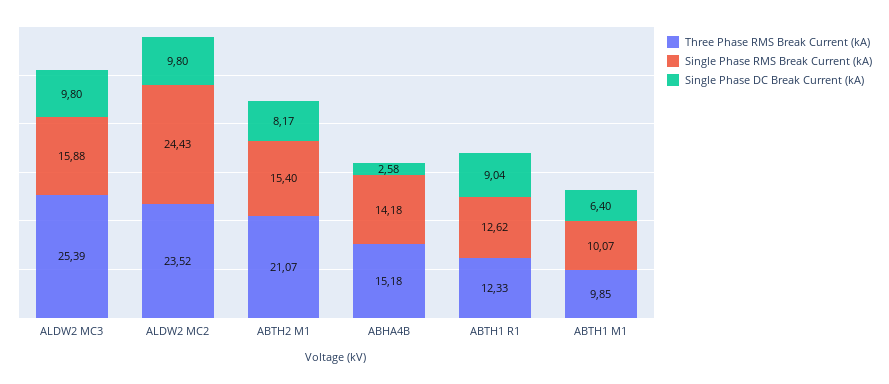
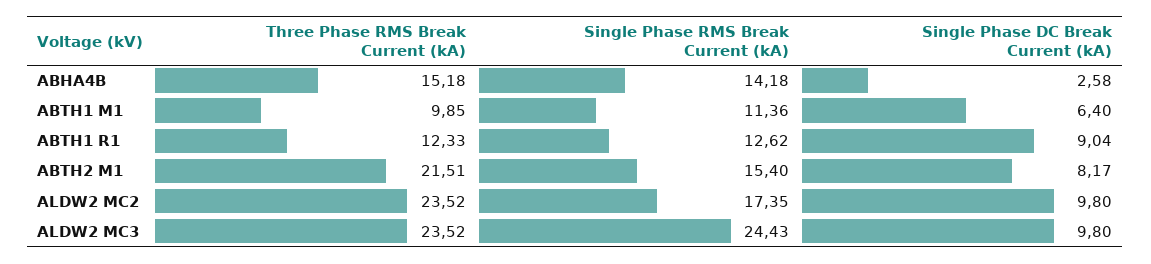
  {
    "Three Phase RMS Break Current (kA)": {
-     "ALDW2 MC3": 25.39,
+     "ALDW2 MC3": 23.52,
      "ALDW2 MC2": 23.52,
-     "ABTH2 M1": 21.07,
+     "ABTH2 M1": 21.51,
      "ABHA4B": 15.18,
      "ABTH1 R1": 12.33,
      "ABTH1 M1": 9.85
    },
    "Single Phase RMS Break Current (kA)": {
-     "ALDW2 MC3": 15.88,
+     "ALDW2 MC3": 24.43,
-     "ALDW2 MC2": 24.43,
+     "ALDW2 MC2": 17.35,
      "ABTH2 M1": 15.4,
      "ABHA4B": 14.18,
      "ABTH1 R1": 12.62,
-     "ABTH1 M1": 10.07
+     "ABTH1 M1": 11.36
    },
    "Single Phase DC Break Current (kA)": {
      "ALDW2 MC3": 9.8,
      "ALDW2 MC2": 9.8,
      "ABTH2 M1": 8.17,
      "ABHA4B": 2.58,
      "ABTH1 R1": 9.04,
      "ABTH1 M1": 6.4
    }
  }

